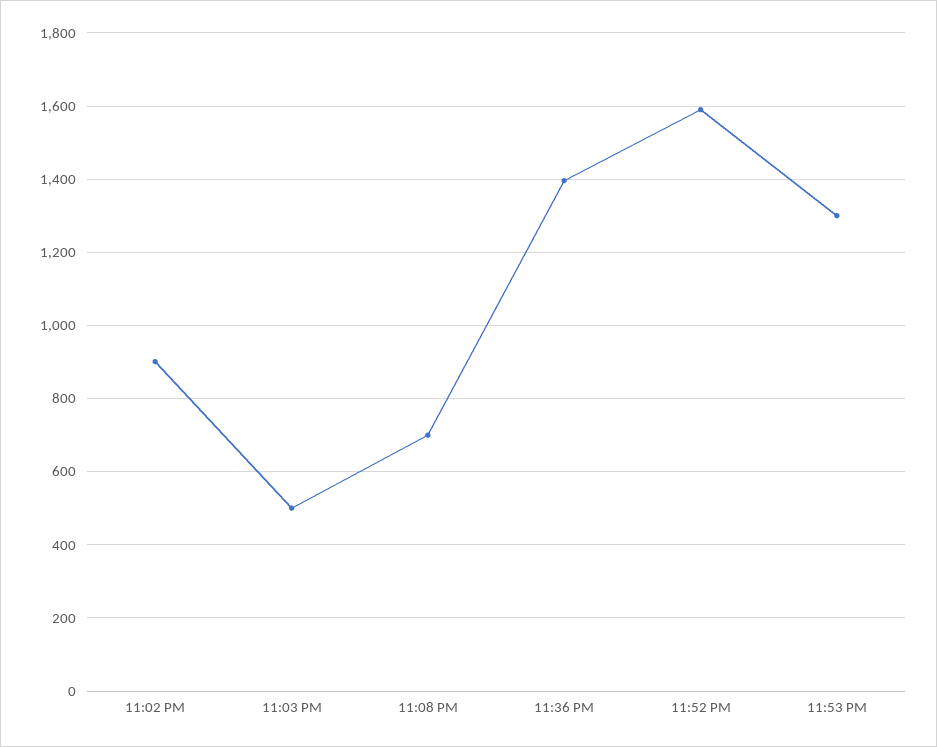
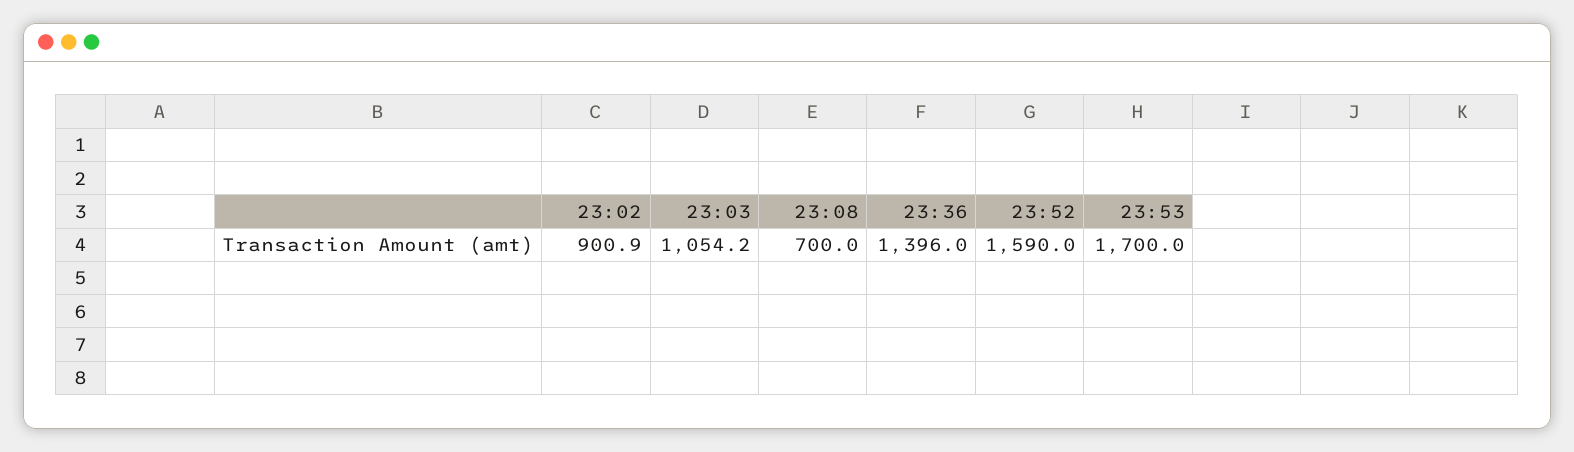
  {
    "11:02 PM": 900.9,
-   "11:03 PM": 500,
+   "11:03 PM": 1054.2,
    "11:08 PM": 700,
    "11:36 PM": 1396,
    "11:52 PM": 1590,
-   "11:53 PM": 1300
+   "11:53 PM": 1700
  }

